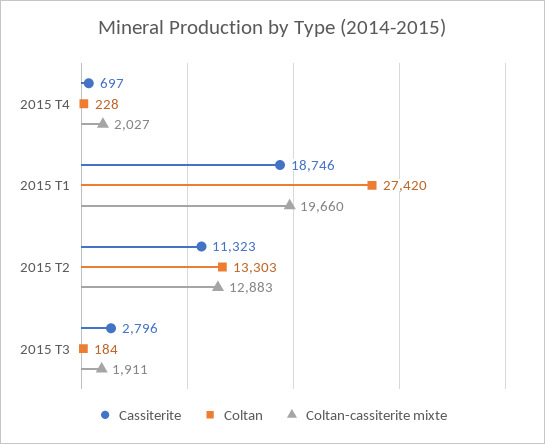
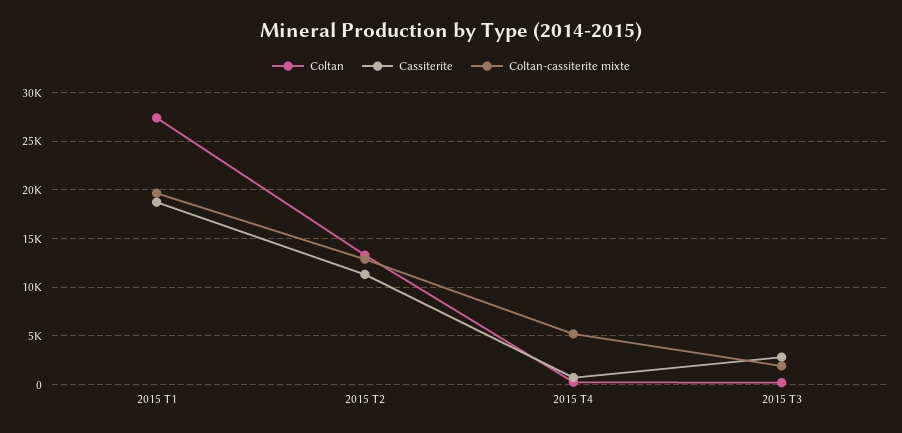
  {
    "Cassiterite": {
      "2015 T4": 697,
      "2015 T1": 18746,
      "2015 T2": 11323,
      "2015 T3": 2796
    },
    "Coltan": {
      "2015 T4": 228,
      "2015 T1": 27420,
      "2015 T2": 13303,
      "2015 T3": 184
    },
    "Coltan-cassiterite mixte": {
-     "2015 T4": 2027,
+     "2015 T4": 5000,
      "2015 T1": 19660,
      "2015 T2": 12883,
      "2015 T3": 1911
    }
  }

